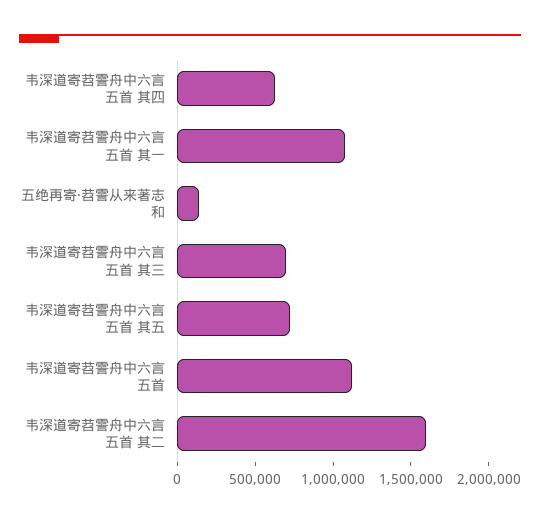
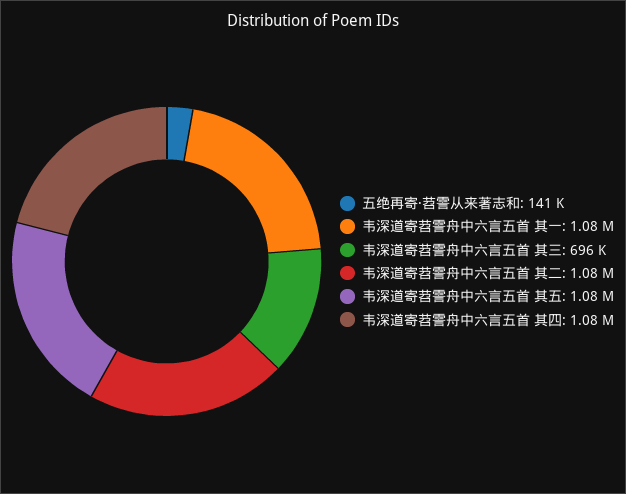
  {
-   "韦深道寄苕霅舟中六言五首 其四": 600000,
+   "韦深道寄苕霅舟中六言五首 其四": 1080000,
    "韦深道寄苕霅舟中六言五首 其一": 1080000,
    "五绝再寄·苕霅从来著志和": 141000,
    "韦深道寄苕霅舟中六言五首 其三": 696000,
-   "韦深道寄苕霅舟中六言五首 其五": 700000,
+   "韦深道寄苕霅舟中六言五首 其五": 1080000,
-   "韦深道寄苕霅舟中六言五首": 1100000,
-   "韦深道寄苕霅舟中六言五首 其二": 1600000
+   "韦深道寄苕霅舟中六言五首 其二": 1080000
  }

